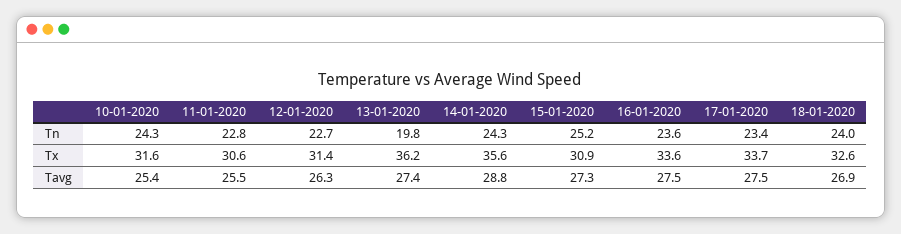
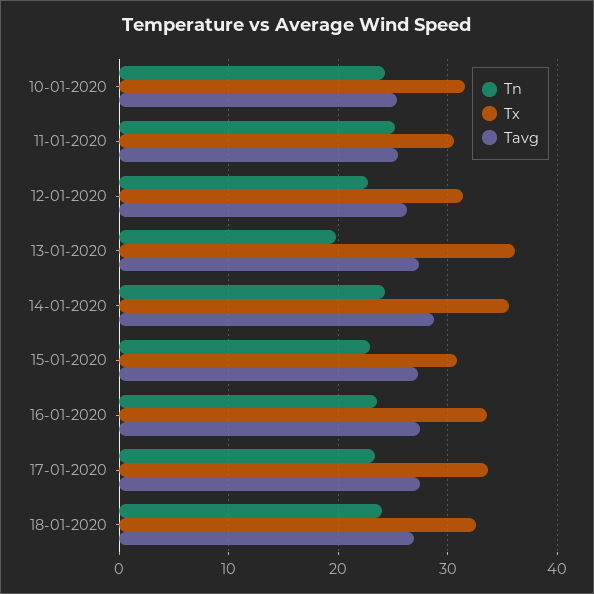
  {
    "Tn": {
      "10-01-2020": 24.3,
-     "11-01-2020": 22.8,
+     "11-01-2020": 25,
      "12-01-2020": 22.7,
      "13-01-2020": 19.8,
      "14-01-2020": 24.3,
-     "15-01-2020": 25.2,
+     "15-01-2020": 23,
      "16-01-2020": 23.6,
      "17-01-2020": 23.4,
      "18-01-2020": 24
    },
    "Tx": {
      "10-01-2020": 31.6,
      "11-01-2020": 30.6,
      "12-01-2020": 31.4,
      "13-01-2020": 36.2,
      "14-01-2020": 35.6,
      "15-01-2020": 30.9,
      "16-01-2020": 33.6,
      "17-01-2020": 33.7,
      "18-01-2020": 32.6
    },
    "Tavg": {
      "10-01-2020": 25.4,
      "11-01-2020": 25.5,
      "12-01-2020": 26.3,
      "13-01-2020": 27.4,
      "14-01-2020": 28.8,
      "15-01-2020": 27.3,
      "16-01-2020": 27.5,
      "17-01-2020": 27.5,
      "18-01-2020": 26.9
    }
  }

